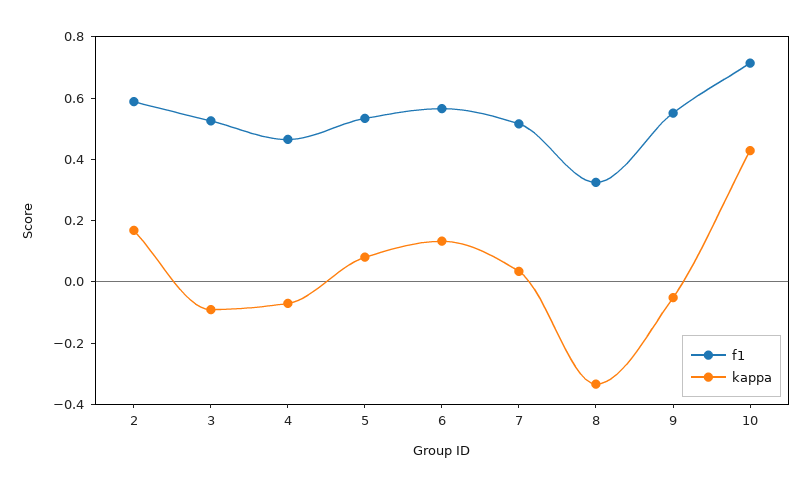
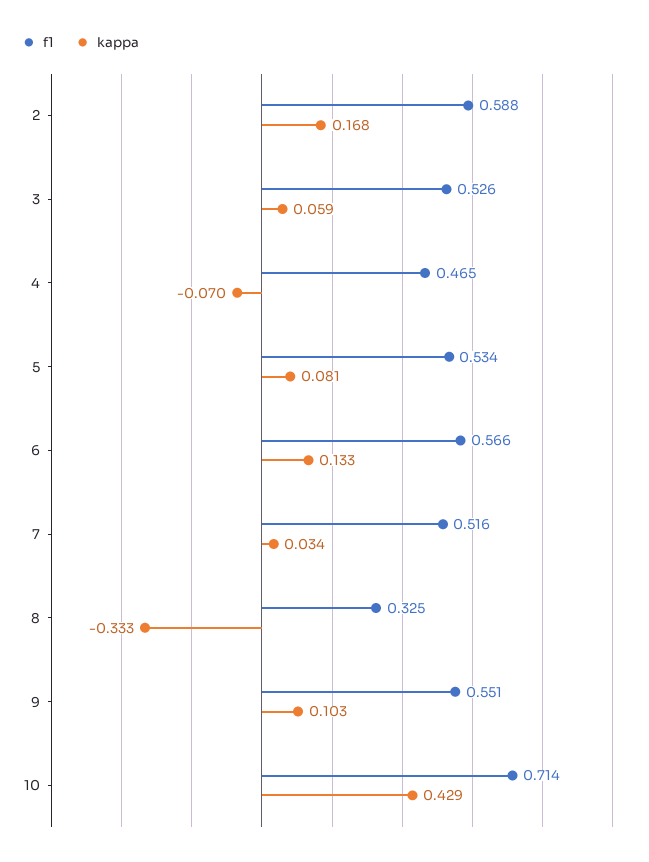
  {
    "f1": {
      "2": 0.588,
      "3": 0.526,
      "4": 0.465,
      "5": 0.534,
      "6": 0.566,
      "7": 0.516,
      "8": 0.325,
      "9": 0.551,
      "10": 0.714
    },
    "kappa": {
      "2": 0.168,
-     "3": -0.1,
+     "3": 0.059,
      "4": -0.07,
      "5": 0.081,
      "6": 0.133,
      "7": 0.034,
      "8": -0.333,
-     "9": -0.05,
+     "9": 0.103,
      "10": 0.429
    }
  }

